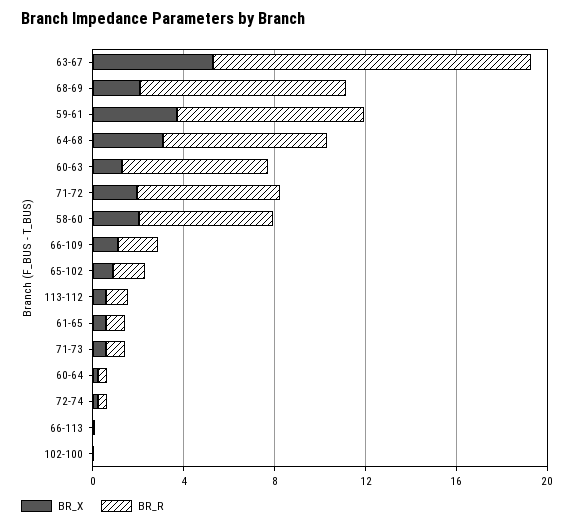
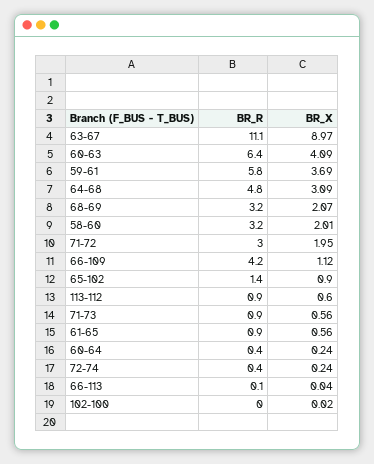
  {
    "BR_X": {
-     "63-67": 5,
+     "63-67": 8.97,
      "68-69": 2.07,
      "59-61": 3.69,
      "64-68": 3.09,
-     "60-63": 1,
+     "60-63": 4.09,
      "71-72": 1.95,
      "58-60": 2.01,
      "66-109": 1.12,
      "65-102": 0.9,
      "113-112": 0.6,
      "61-65": 0.56,
      "71-73": 0.56,
      "60-64": 0.24,
      "72-74": 0.24,
      "66-113": 0.04,
      "102-100": 0.02
    },
    "BR_R": {
-     "63-67": 14,
+     "63-67": 11.1,
-     "68-69": 9,
+     "68-69": 3.2,
-     "59-61": 8,
+     "59-61": 5.8,
-     "64-68": 7,
+     "64-68": 4.8,
      "60-63": 6.4,
-     "71-72": 6,
+     "71-72": 3,
-     "58-60": 6,
+     "58-60": 3.2,
-     "66-109": 2,
+     "66-109": 4.2,
      "65-102": 1.4,
      "113-112": 0.9,
      "61-65": 0.9,
      "71-73": 0.9,
      "60-64": 0.4,
      "72-74": 0.4,
      "66-113": 0.1,
      "102-100": 0
    }
  }

